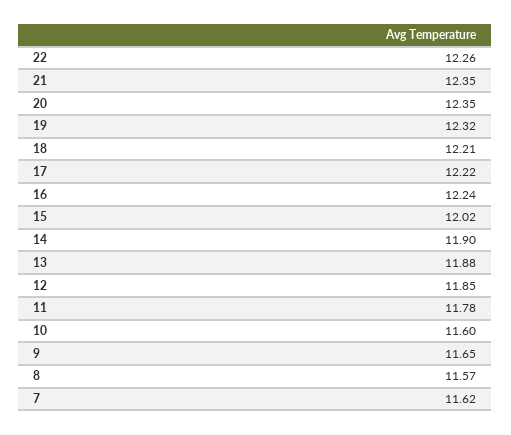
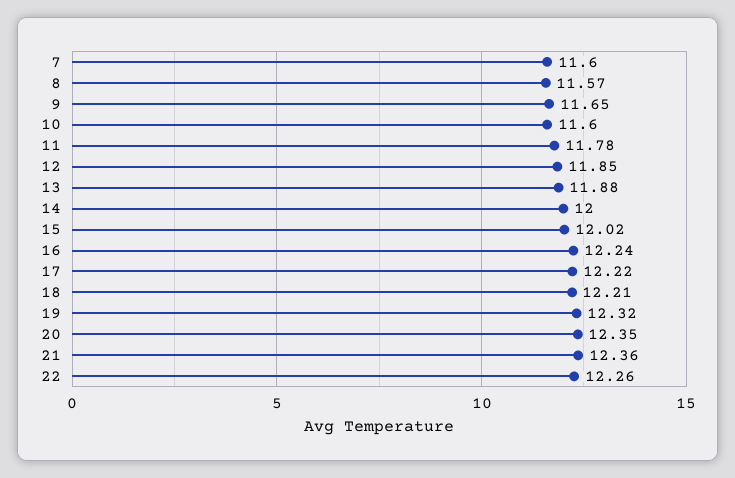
  {
    "22": 12.26,
-   "21": 12.35,
+   "21": 12.36,
    "20": 12.35,
    "19": 12.32,
    "18": 12.21,
    "17": 12.22,
    "16": 12.24,
    "15": 12.02,
-   "14": 11.9,
+   "14": 12,
    "13": 11.88,
    "12": 11.85,
    "11": 11.78,
    "10": 11.6,
    "9": 11.65,
    "8": 11.57,
-   "7": 11.62
+   "7": 11.6
  }

